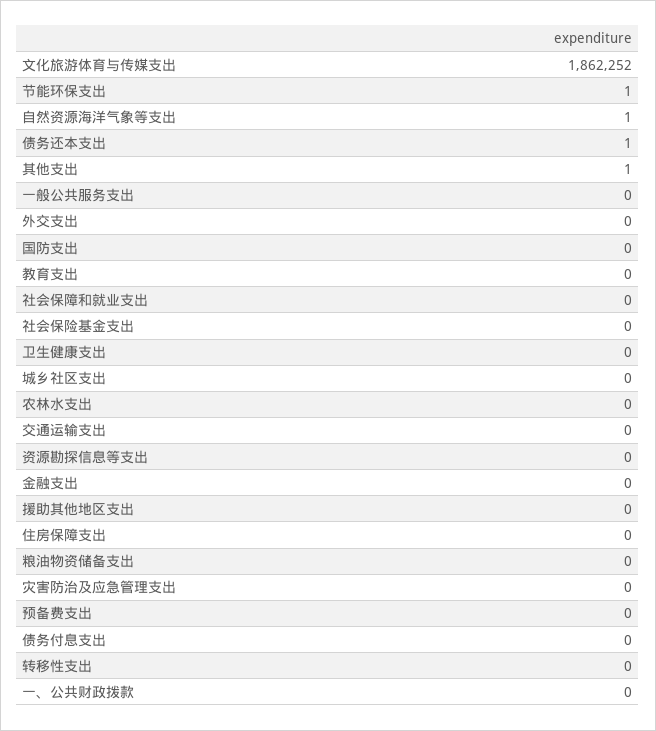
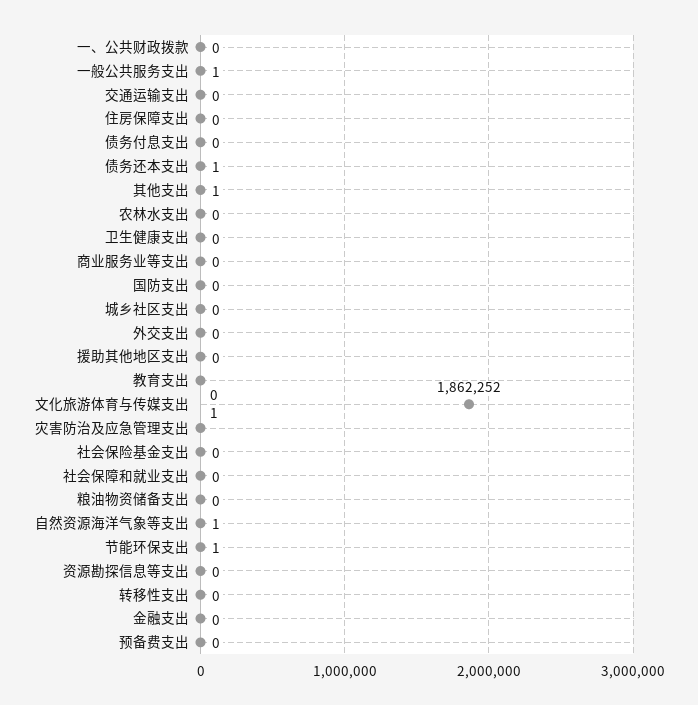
  {
    "文化旅游体育与传媒支出": 1862252,
    "节能环保支出": 1,
    "自然资源海洋气象等支出": 1,
    "债务还本支出": 1,
    "其他支出": 1,
-   "一般公共服务支出": 0,
+   "一般公共服务支出": 1,
    "外交支出": 0,
    "国防支出": 0,
    "教育支出": 0,
    "社会保障和就业支出": 0,
    "社会保险基金支出": 0,
    "卫生健康支出": 0,
    "城乡社区支出": 0,
    "农林水支出": 0,
    "交通运输支出": 0,
    "资源勘探信息等支出": 0,
    "金融支出": 0,
    "援助其他地区支出": 0,
    "住房保障支出": 0,
    "粮油物资储备支出": 0,
-   "灾害防治及应急管理支出": 0,
+   "灾害防治及应急管理支出": 1,
    "预备费支出": 0,
    "债务付息支出": 0,
    "转移性支出": 0,
-   "一、公共财政拨款": 0
+   "一、公共财政拨款": 0,
+   "商业服务业等支出": 0
  }

